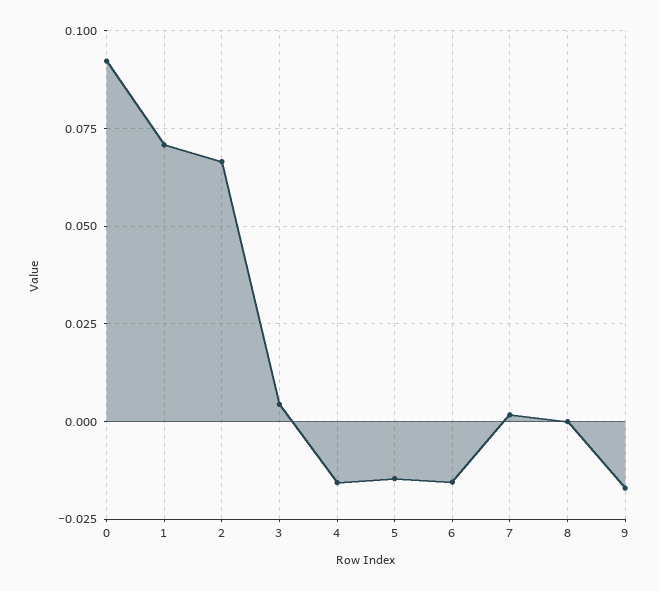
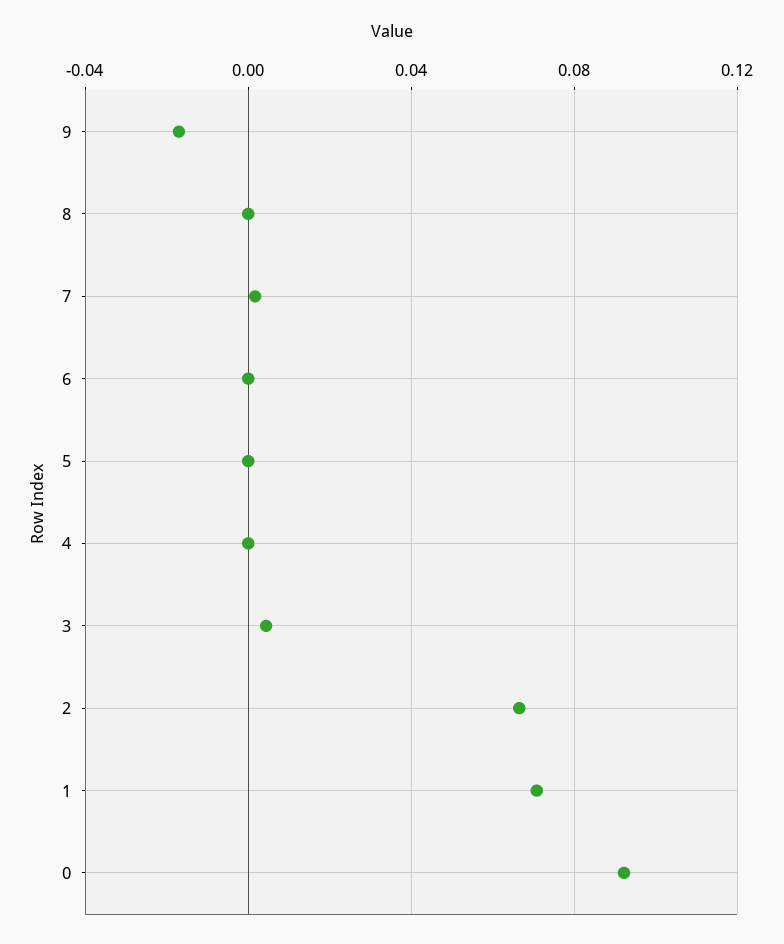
  {
    "0": 0.0925,
    "1": 0.07,
    "2": 0.0675,
    "3": 0.005,
-   "4": -0.015,
+   "4": 0,
-   "5": -0.015,
+   "5": 0,
-   "6": -0.015,
+   "6": 0,
    "7": 0.0025,
    "8": 0,
    "9": -0.0175
  }

